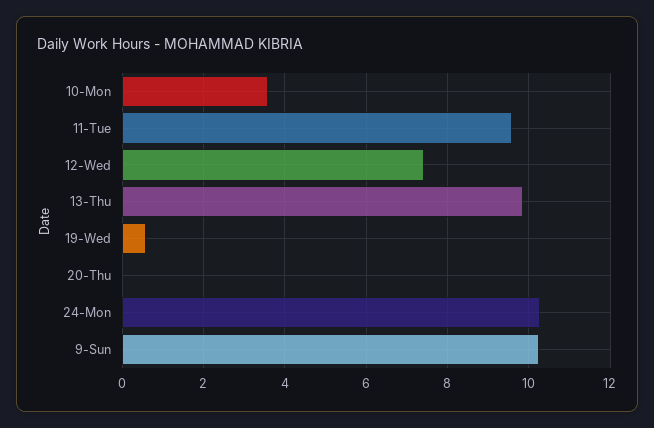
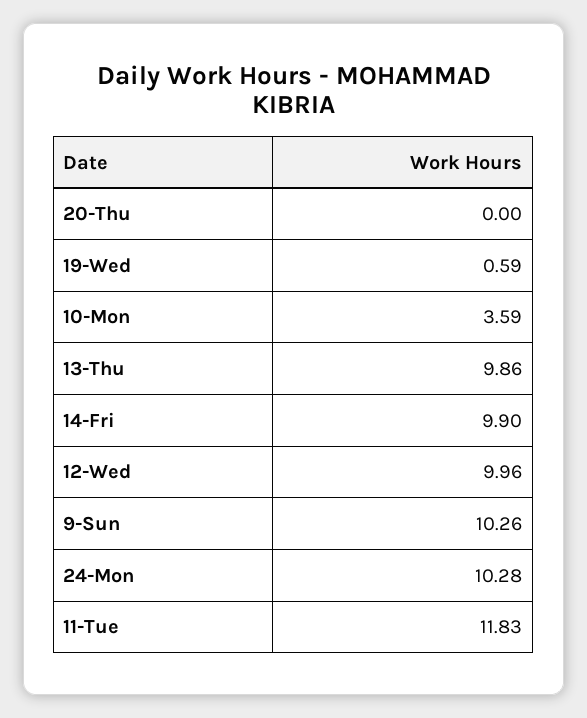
  {
    "10-Mon": 3.59,
-   "11-Tue": 9.6,
+   "11-Tue": 11.83,
-   "12-Wed": 7.4,
+   "12-Wed": 9.96,
    "13-Thu": 9.86,
    "19-Wed": 0.59,
    "20-Thu": 0,
    "24-Mon": 10.28,
-   "9-Sun": 10.26
+   "9-Sun": 10.26,
+   "14-Fri": 9.9
  }

